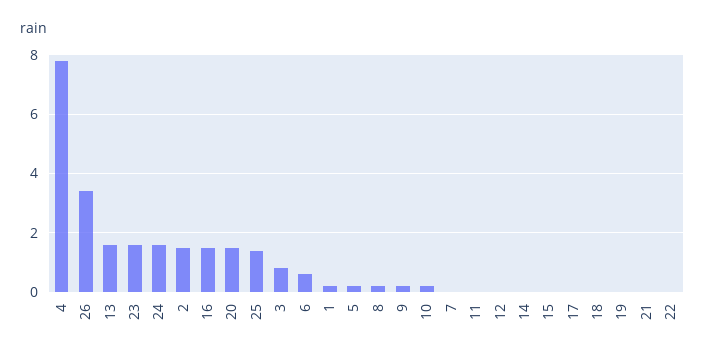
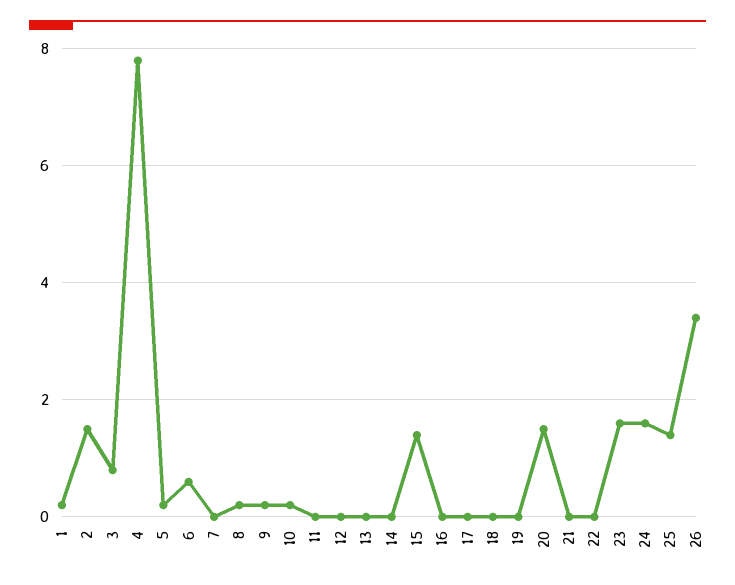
  {
    "4": 8,
    "26": 3.5,
-   "13": 1.5,
+   "13": 0,
    "23": 1.5,
    "24": 1.5,
    "2": 1.5,
-   "16": 1.5,
+   "16": 0,
    "20": 1.5,
    "25": 1.5,
    "3": 1,
    "6": 0.5,
    "1": 0,
    "5": 0,
    "8": 0,
    "9": 0,
    "10": 0,
    "7": 0,
    "11": 0,
    "12": 0,
    "14": 0,
-   "15": 0,
+   "15": 1.5,
    "17": 0,
    "18": 0,
    "19": 0,
    "21": 0,
    "22": 0
  }

